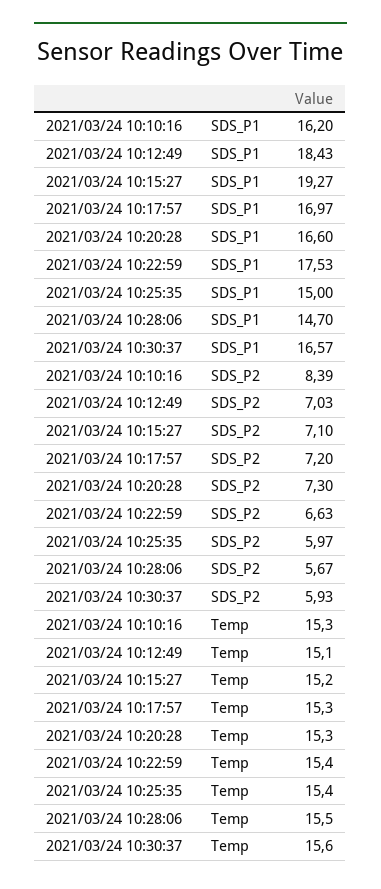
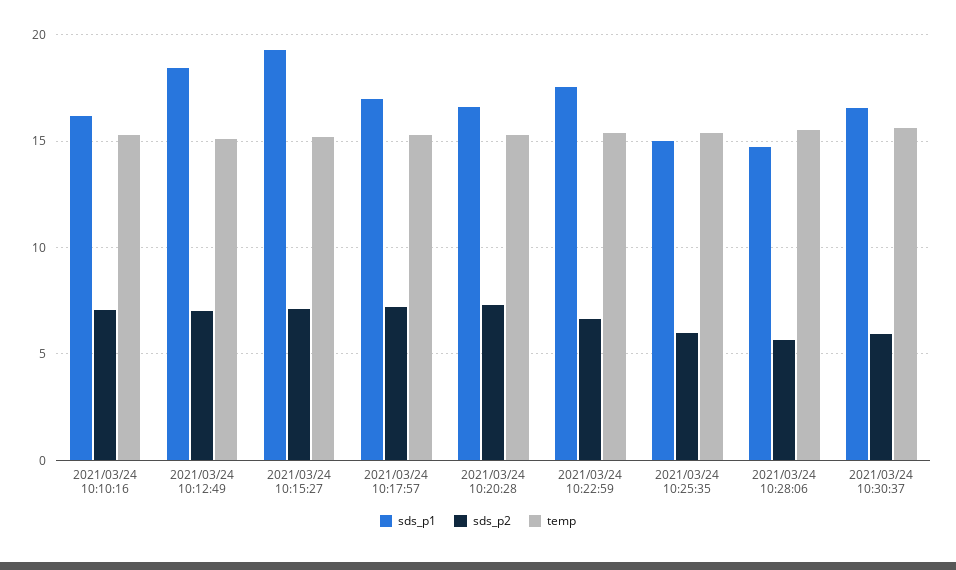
  {
    "SDS_P1": {
      "2021/03/24 10:10:16": 16.2,
      "2021/03/24 10:12:49": 18.43,
      "2021/03/24 10:15:27": 19.27,
      "2021/03/24 10:17:57": 16.97,
      "2021/03/24 10:20:28": 16.6,
      "2021/03/24 10:22:59": 17.53,
      "2021/03/24 10:25:35": 15,
      "2021/03/24 10:28:06": 14.7,
      "2021/03/24 10:30:37": 16.57
    },
    "SDS_P2": {
-     "2021/03/24 10:10:16": 8.39,
+     "2021/03/24 10:10:16": 7,
      "2021/03/24 10:12:49": 7.03,
      "2021/03/24 10:15:27": 7.1,
      "2021/03/24 10:17:57": 7.2,
      "2021/03/24 10:20:28": 7.3,
      "2021/03/24 10:22:59": 6.63,
      "2021/03/24 10:25:35": 5.97,
      "2021/03/24 10:28:06": 5.67,
      "2021/03/24 10:30:37": 5.93
    },
    "Temp": {
      "2021/03/24 10:10:16": 15.3,
      "2021/03/24 10:12:49": 15.1,
      "2021/03/24 10:15:27": 15.2,
      "2021/03/24 10:17:57": 15.3,
      "2021/03/24 10:20:28": 15.3,
      "2021/03/24 10:22:59": 15.4,
      "2021/03/24 10:25:35": 15.4,
      "2021/03/24 10:28:06": 15.5,
      "2021/03/24 10:30:37": 15.6
    }
  }

